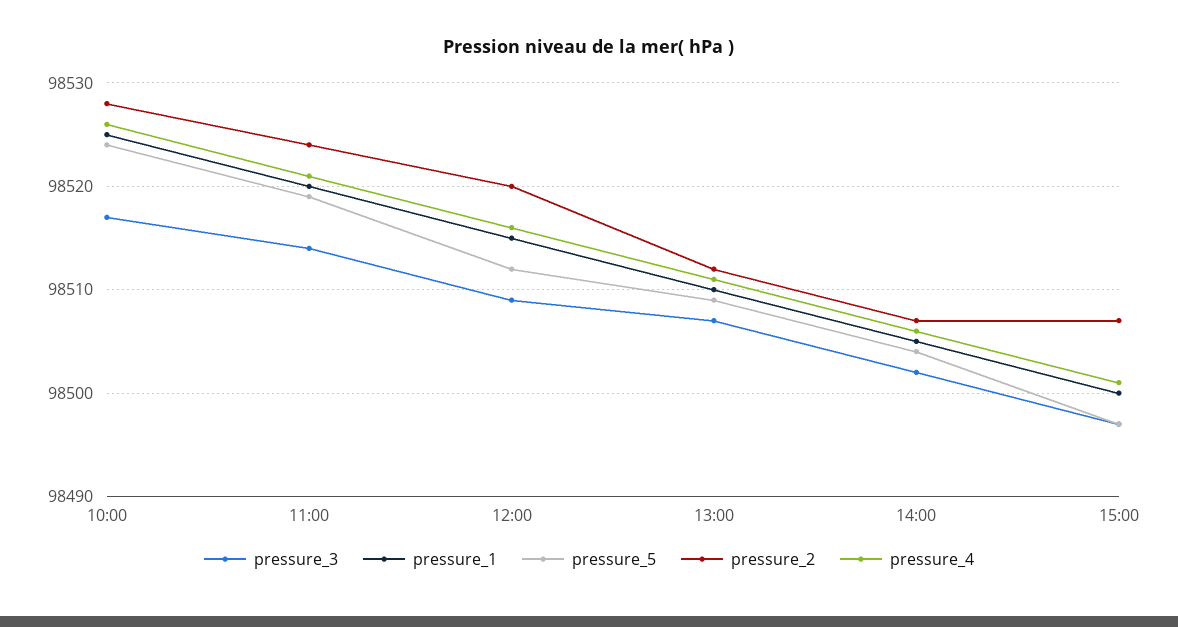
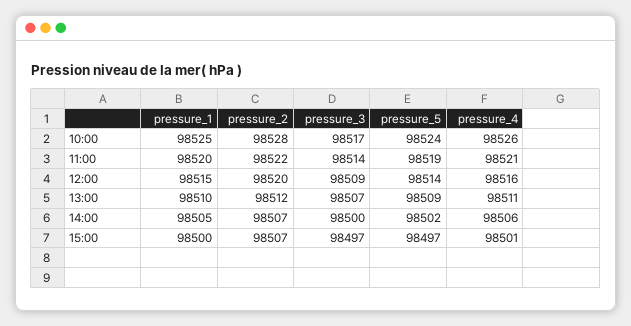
  {
    "pressure_3": {
      "10:00": 98517,
      "11:00": 98514,
      "12:00": 98509,
      "13:00": 98507,
-     "14:00": 98502,
+     "14:00": 98500,
      "15:00": 98497
    },
    "pressure_1": {
      "10:00": 98525,
      "11:00": 98520,
      "12:00": 98515,
      "13:00": 98510,
      "14:00": 98505,
      "15:00": 98500
    },
    "pressure_5": {
      "10:00": 98524,
      "11:00": 98519,
-     "12:00": 98512,
+     "12:00": 98514,
      "13:00": 98509,
-     "14:00": 98504,
+     "14:00": 98502,
      "15:00": 98497
    },
    "pressure_2": {
      "10:00": 98528,
-     "11:00": 98524,
+     "11:00": 98522,
      "12:00": 98520,
      "13:00": 98512,
      "14:00": 98507,
      "15:00": 98507
    },
    "pressure_4": {
      "10:00": 98526,
      "11:00": 98521,
      "12:00": 98516,
      "13:00": 98511,
      "14:00": 98506,
      "15:00": 98501
    }
  }

